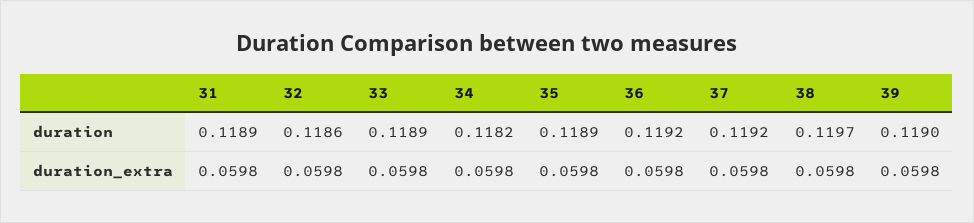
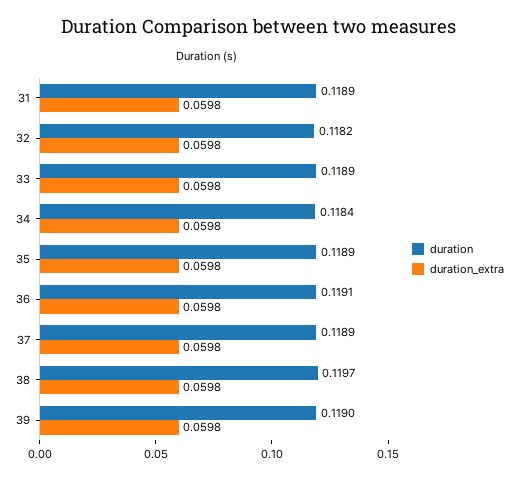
  {
    "duration": {
      "31": 0.1189,
-     "32": 0.1186,
+     "32": 0.1182,
      "33": 0.1189,
-     "34": 0.1182,
+     "34": 0.1184,
      "35": 0.1189,
-     "36": 0.1192,
+     "36": 0.1191,
-     "37": 0.1192,
+     "37": 0.1189,
      "38": 0.1197,
      "39": 0.119
    },
    "duration_extra": {
      "31": 0.0598,
      "32": 0.0598,
      "33": 0.0598,
      "34": 0.0598,
      "35": 0.0598,
      "36": 0.0598,
      "37": 0.0598,
      "38": 0.0598,
      "39": 0.0598
    }
  }

